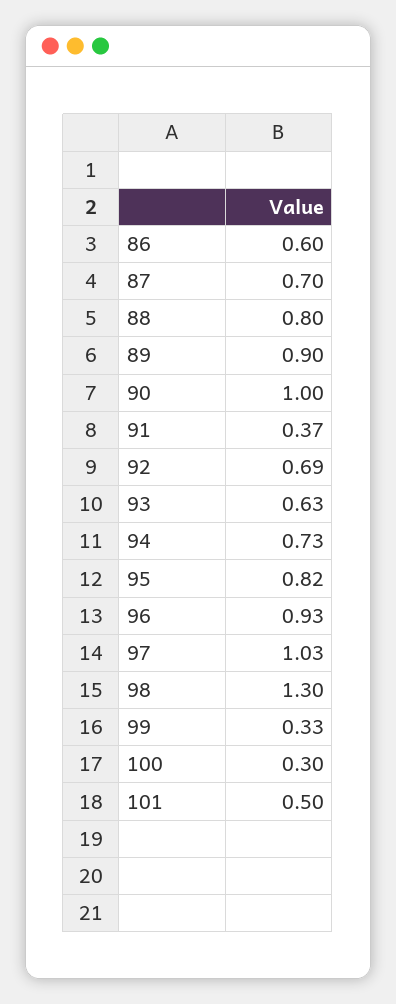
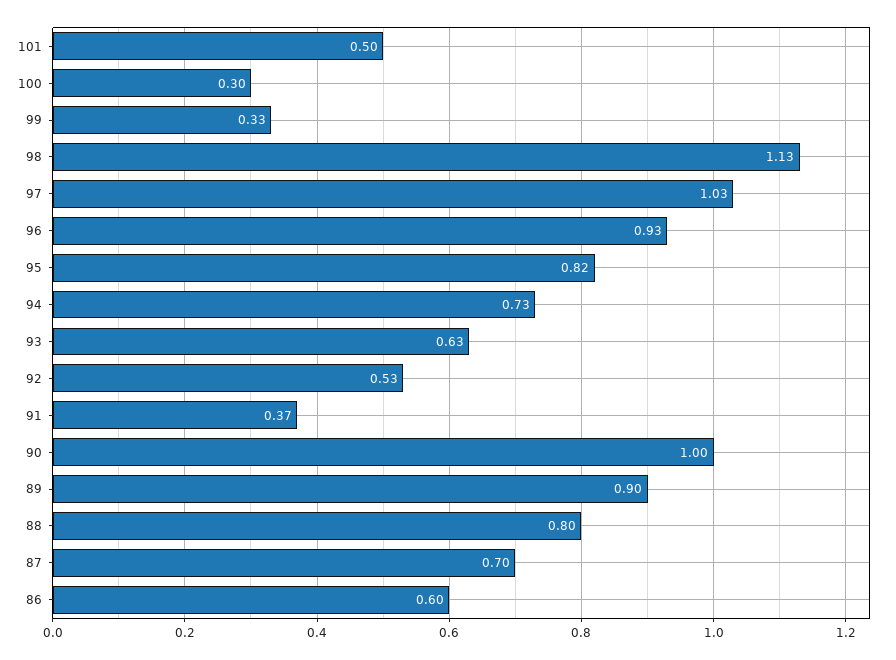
  {
    "86": 0.6,
    "87": 0.7,
    "88": 0.8,
    "89": 0.9,
    "90": 1,
    "91": 0.37,
-   "92": 0.69,
+   "92": 0.53,
    "93": 0.63,
    "94": 0.73,
    "95": 0.82,
    "96": 0.93,
    "97": 1.03,
-   "98": 1.3,
+   "98": 1.13,
    "99": 0.33,
    "100": 0.3,
    "101": 0.5
  }

